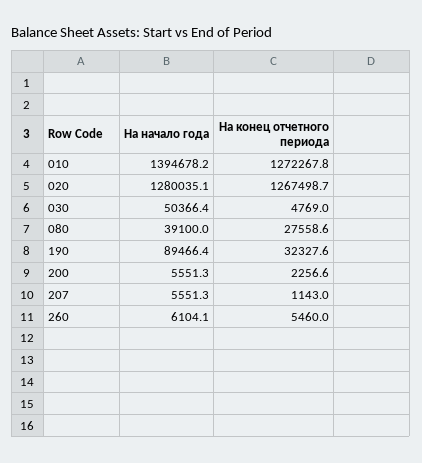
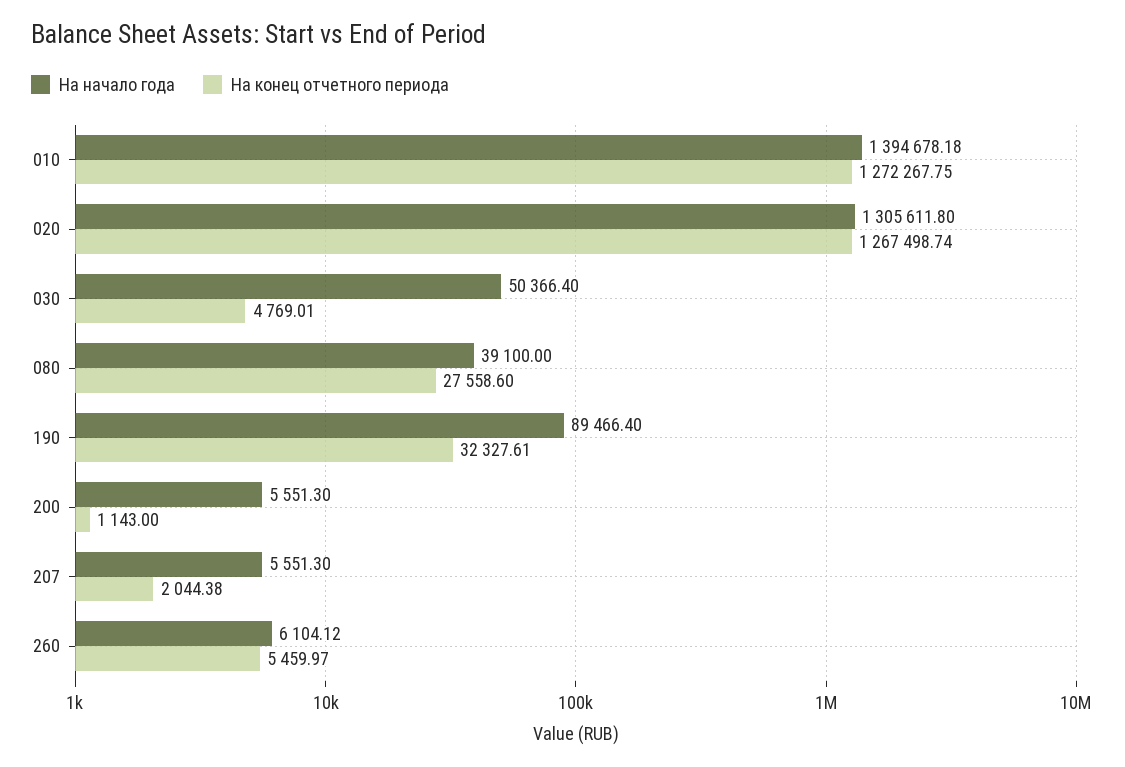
  {
    "На начало года": {
      "010": 1394678.18,
-     "020": 1280035.1,
+     "020": 1305611.8,
      "030": 50366.4,
      "080": 39100,
      "190": 89466.4,
      "200": 5551.3,
      "207": 5551.3,
      "260": 6104.12
    },
    "На конец отчетного периода": {
      "010": 1272267.75,
      "020": 1267498.74,
      "030": 4769.01,
      "080": 27558.6,
      "190": 32327.61,
-     "200": 2256.6,
+     "200": 1143,
-     "207": 1143,
+     "207": 2044.38,
      "260": 5459.97
    }
  }

